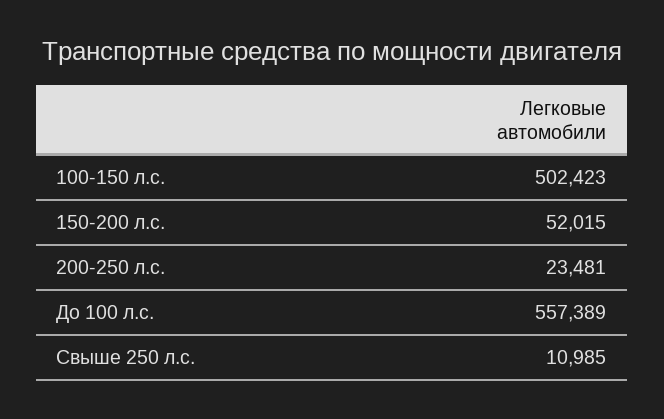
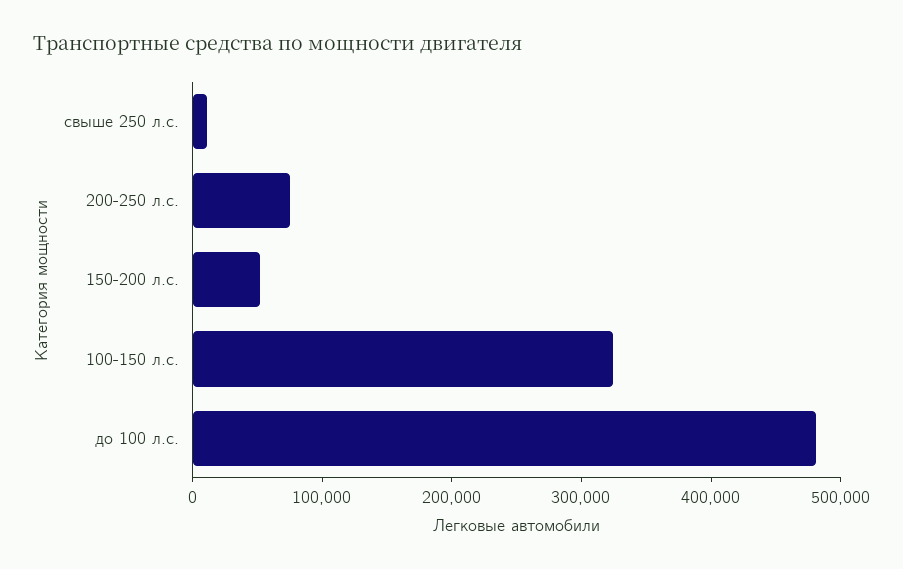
  {
-   "100-150 л.с.": 502423,
+   "100-150 л.с.": 320000,
    "150-200 л.с.": 52015,
-   "200-250 л.с.": 23481,
+   "200-250 л.с.": 80000,
-   "До 100 л.с.": 557389,
+   "До 100 л.с.": 480000,
    "Свыше 250 л.с.": 10985
  }

